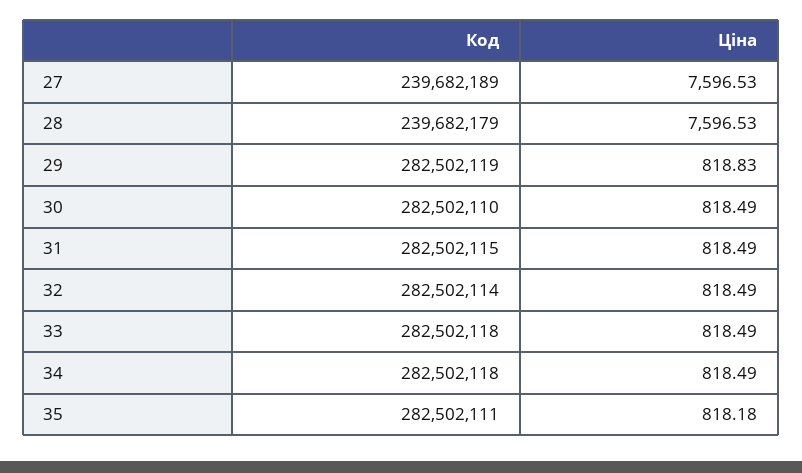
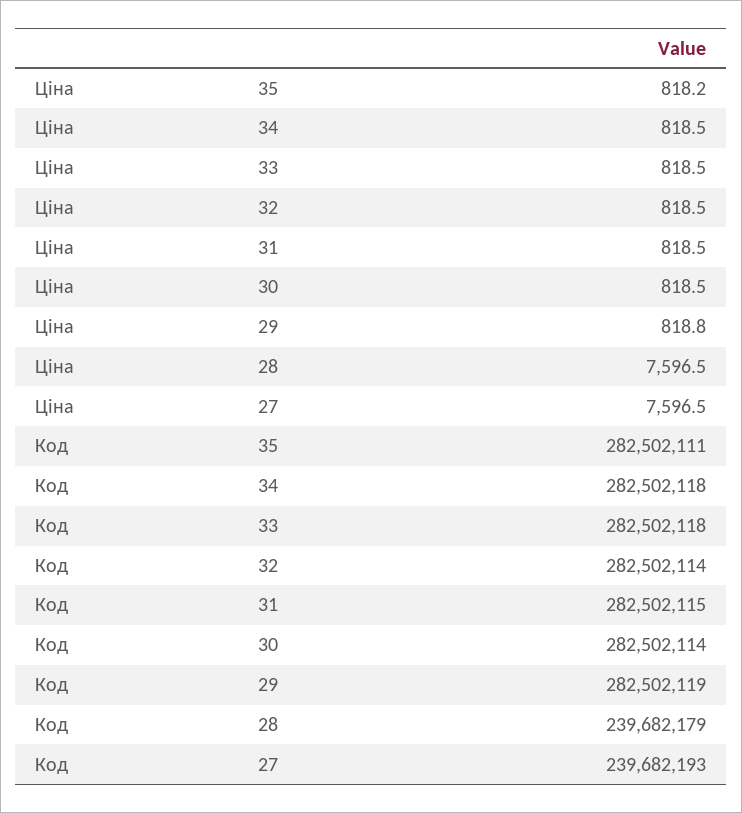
  {
    "Код": {
-     "27": 239682189,
+     "27": 239682193,
      "28": 239682179,
      "29": 282502119,
-     "30": 282502110,
+     "30": 282502114,
      "31": 282502115,
      "32": 282502114,
      "33": 282502118,
      "34": 282502118,
      "35": 282502111
    },
    "Ціна": {
      "27": 7596.53,
      "28": 7596.53,
      "29": 818.83,
      "30": 818.49,
      "31": 818.49,
      "32": 818.49,
      "33": 818.49,
      "34": 818.49,
      "35": 818.18
    }
  }

